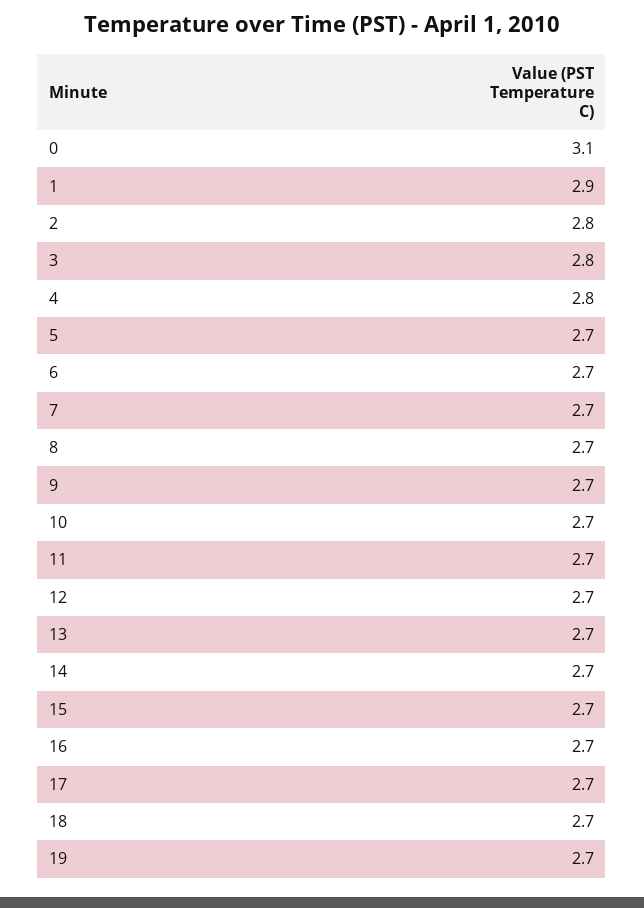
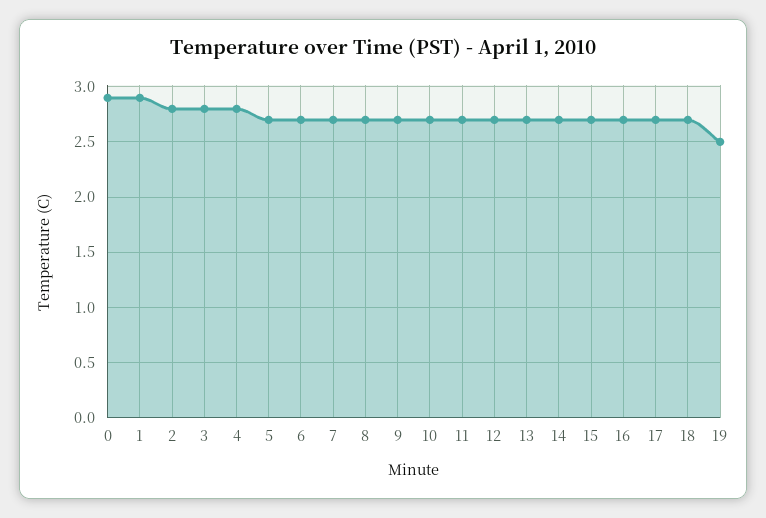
  {
-   "0": 3.1,
+   "0": 2.9,
    "1": 2.9,
    "2": 2.8,
    "3": 2.8,
    "4": 2.8,
    "5": 2.7,
    "6": 2.7,
    "7": 2.7,
    "8": 2.7,
    "9": 2.7,
    "10": 2.7,
    "11": 2.7,
    "12": 2.7,
    "13": 2.7,
    "14": 2.7,
    "15": 2.7,
    "16": 2.7,
    "17": 2.7,
    "18": 2.7,
-   "19": 2.7
+   "19": 2.5
  }

